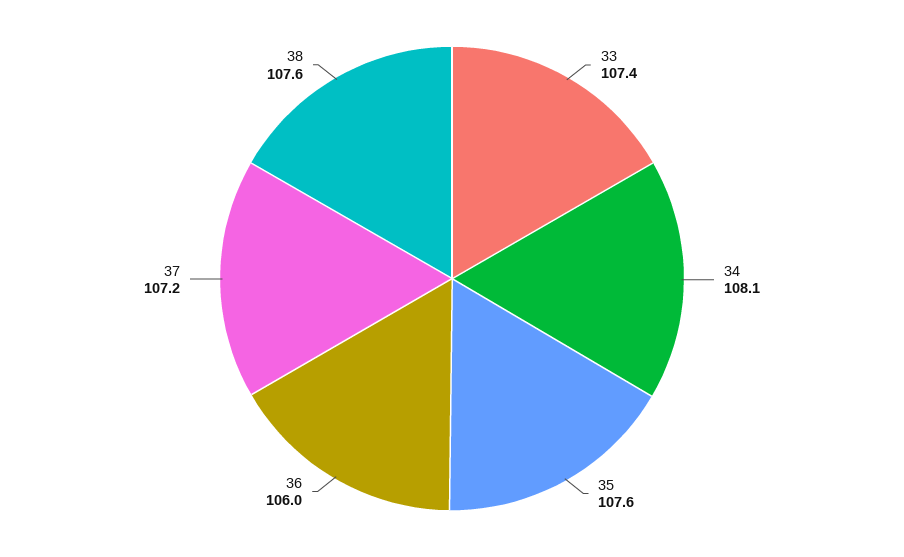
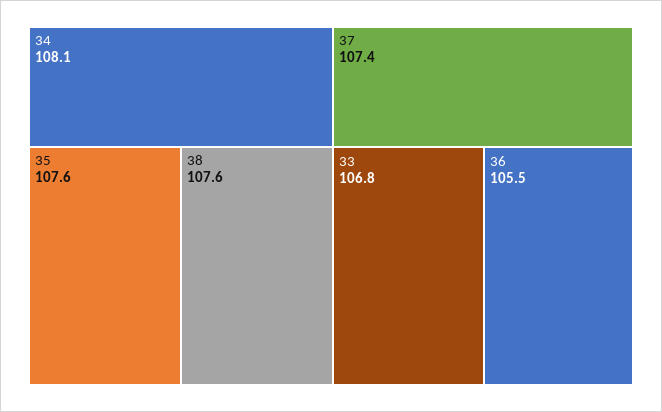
  {
-   "33": 107.4,
+   "33": 106.8,
    "34": 108.1,
    "35": 107.6,
-   "36": 106,
+   "36": 105.5,
-   "37": 107.2,
+   "37": 107.4,
    "38": 107.6
  }

